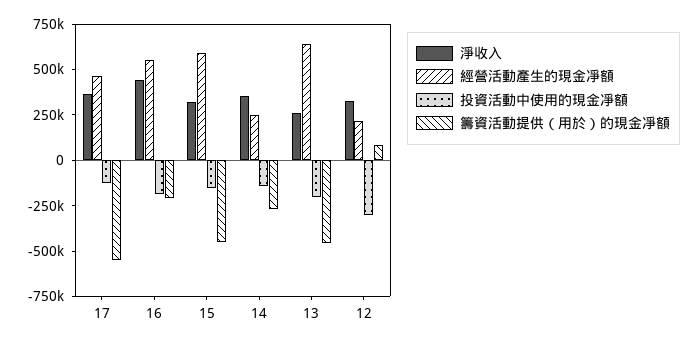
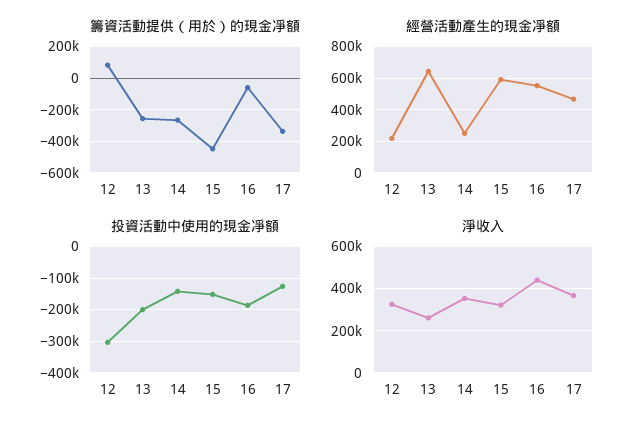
  {
    "淨收入": {
      "17": 350000,
      "16": 450000,
      "15": 300000,
      "14": 350000,
      "13": 250000,
      "12": 300000
    },
    "經營活動產生的現金凈額": {
      "17": 450000,
      "16": 550000,
      "15": 600000,
      "14": 250000,
      "13": 650000,
      "12": 200000
    },
    "投資活動中使用的現金凈額": {
      "17": -120000,
      "16": -180000,
      "15": -160000,
      "14": -140000,
      "13": -200000,
      "12": -300000
    },
    "籌資活動提供（用於）的現金凈額": {
-     "17": -550000,
+     "17": -350000,
-     "16": -200000,
+     "16": -50000,
      "15": -450000,
      "14": -250000,
-     "13": -450000,
+     "13": -250000,
      "12": 100000
    }
  }

